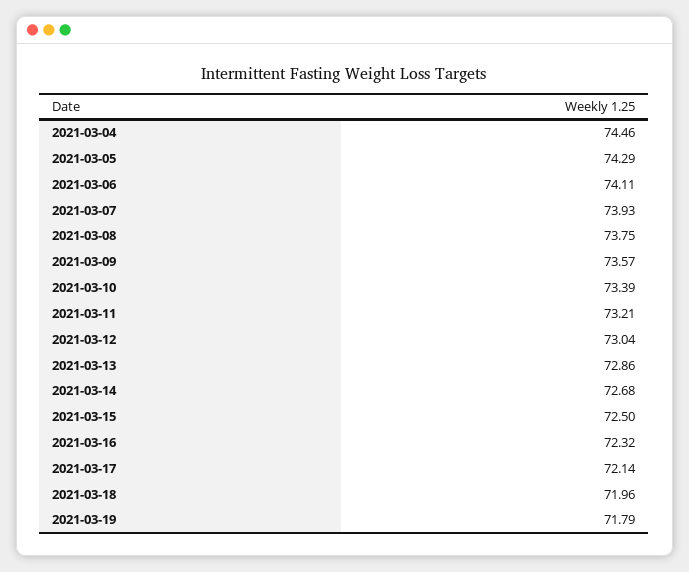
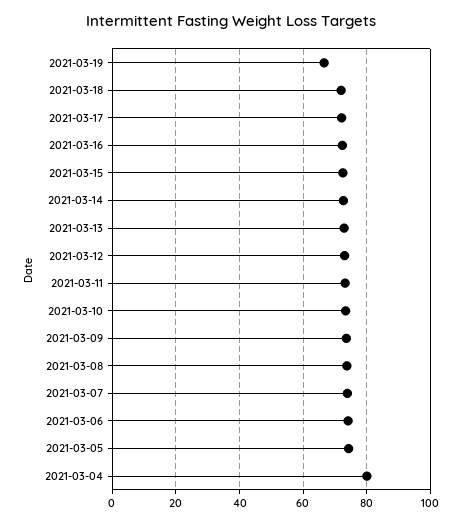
  {
-   "2021-03-04": 74.46,
+   "2021-03-04": 80,
    "2021-03-05": 74.29,
    "2021-03-06": 74.11,
    "2021-03-07": 73.93,
    "2021-03-08": 73.75,
    "2021-03-09": 73.57,
    "2021-03-10": 73.39,
    "2021-03-11": 73.21,
    "2021-03-12": 73.04,
    "2021-03-13": 72.86,
    "2021-03-14": 72.68,
    "2021-03-15": 72.5,
    "2021-03-16": 72.32,
    "2021-03-17": 72.14,
    "2021-03-18": 71.96,
-   "2021-03-19": 71.79
+   "2021-03-19": 66
  }

